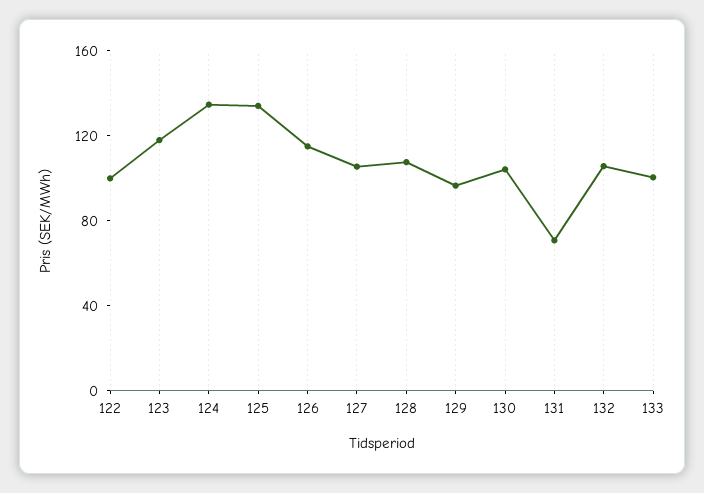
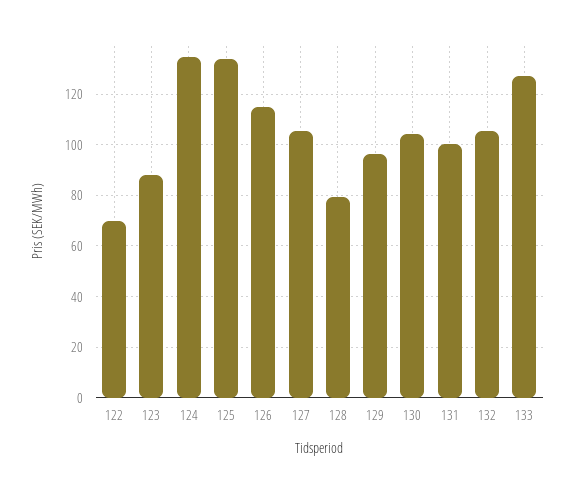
  {
-   "122": 100,
+   "122": 70,
-   "123": 120,
+   "123": 87.5,
    "124": 135,
    "125": 135,
    "126": 115,
    "127": 105,
-   "128": 110,
+   "128": 80,
    "129": 97.5,
    "130": 105,
-   "131": 70,
+   "131": 100,
    "132": 105,
-   "133": 100
+   "133": 127.5
  }

